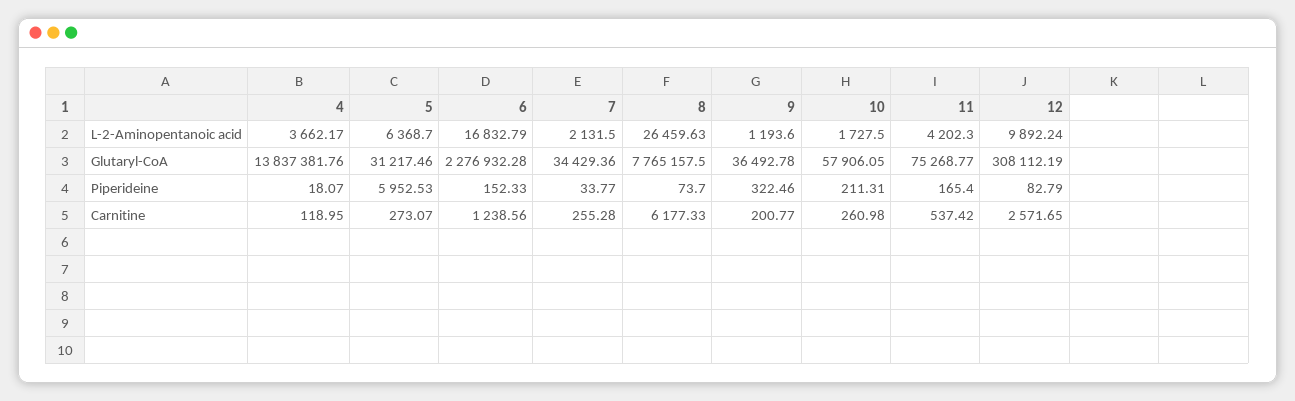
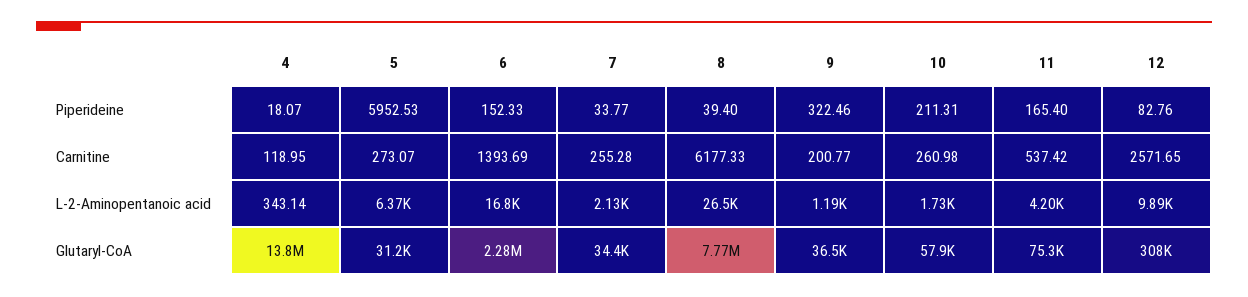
  {
    "4": {
-     "L-2-Aminopentanoic acid": 3662.17,
+     "L-2-Aminopentanoic acid": 343.14,
      "Glutaryl-CoA": 13837381.76,
      "Piperideine": 18.07,
      "Carnitine": 118.95
    },
    "5": {
      "L-2-Aminopentanoic acid": 6368.7,
      "Glutaryl-CoA": 31217.46,
      "Piperideine": 5952.53,
      "Carnitine": 273.07
    },
    "6": {
      "L-2-Aminopentanoic acid": 16832.79,
      "Glutaryl-CoA": 2276932.28,
      "Piperideine": 152.33,
-     "Carnitine": 1238.56
+     "Carnitine": 1393.69
    },
    "7": {
      "L-2-Aminopentanoic acid": 2131.5,
      "Glutaryl-CoA": 34429.36,
      "Piperideine": 33.77,
      "Carnitine": 255.28
    },
    "8": {
      "L-2-Aminopentanoic acid": 26459.63,
      "Glutaryl-CoA": 7765157.5,
-     "Piperideine": 73.7,
+     "Piperideine": 39.4,
      "Carnitine": 6177.33
    },
    "9": {
      "L-2-Aminopentanoic acid": 1193.6,
      "Glutaryl-CoA": 36492.78,
      "Piperideine": 322.46,
      "Carnitine": 200.77
    },
    "10": {
      "L-2-Aminopentanoic acid": 1727.5,
      "Glutaryl-CoA": 57906.05,
      "Piperideine": 211.31,
      "Carnitine": 260.98
    },
    "11": {
      "L-2-Aminopentanoic acid": 4202.3,
      "Glutaryl-CoA": 75268.77,
      "Piperideine": 165.4,
      "Carnitine": 537.42
    },
    "12": {
      "L-2-Aminopentanoic acid": 9892.24,
      "Glutaryl-CoA": 308112.19,
-     "Piperideine": 82.79,
+     "Piperideine": 82.76,
      "Carnitine": 2571.65
    }
  }

